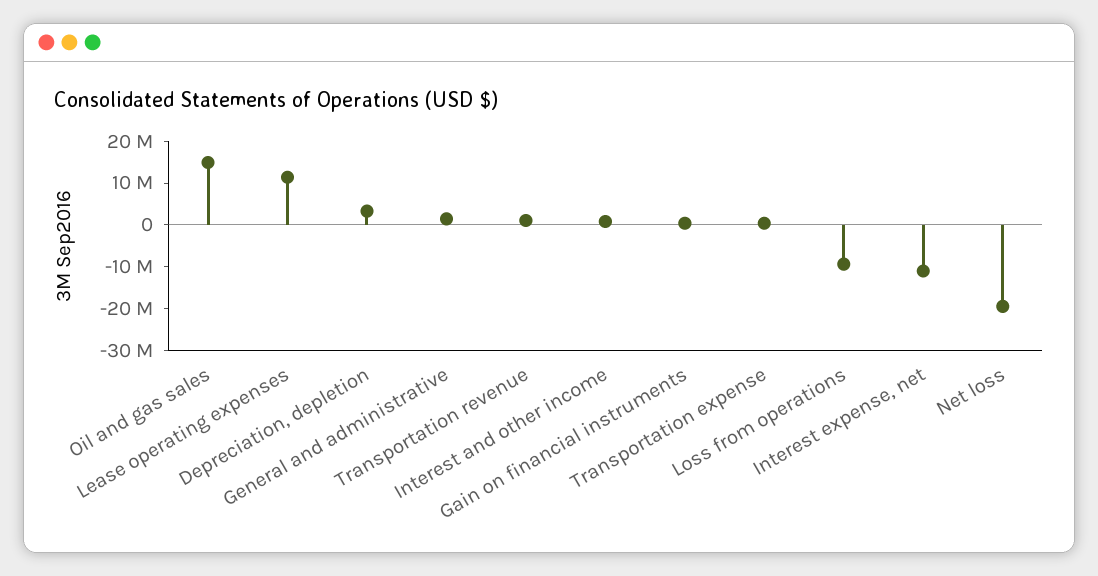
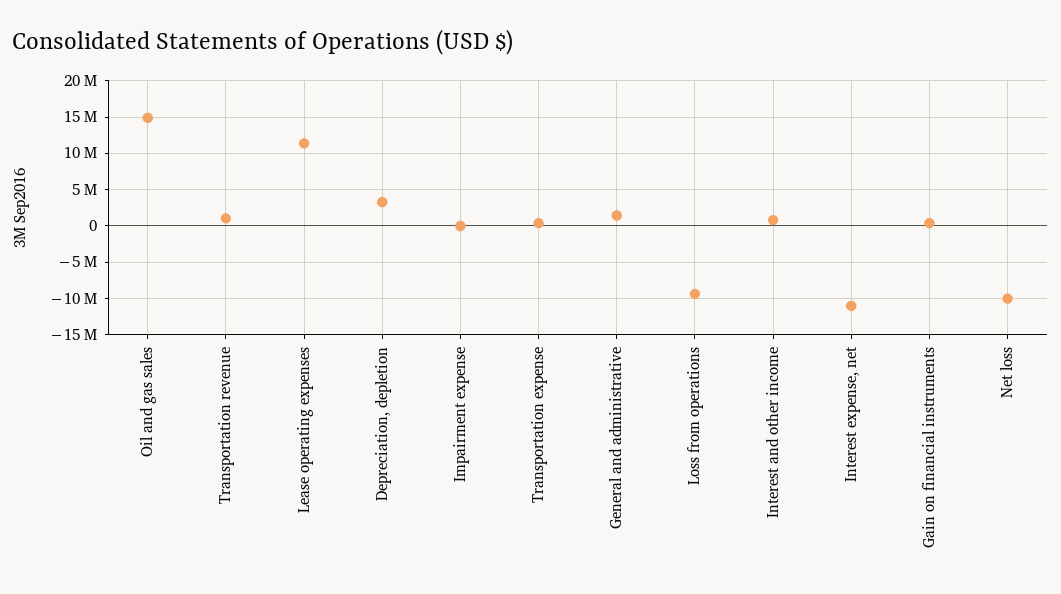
  {
    "Oil and gas sales": 15000000,
    "Lease operating expenses": 11000000,
    "Depreciation, depletion": 3000000,
    "General and administrative": 1000000,
    "Transportation revenue": 1000000,
    "Interest and other income": 1000000,
    "Gain on financial instruments": 0,
    "Transportation expense": 0,
    "Loss from operations": -9000000,
    "Interest expense, net": -11000000,
-   "Net loss": -20000000
+   "Net loss": -10000000,
+   "Impairment expense": 0
  }

